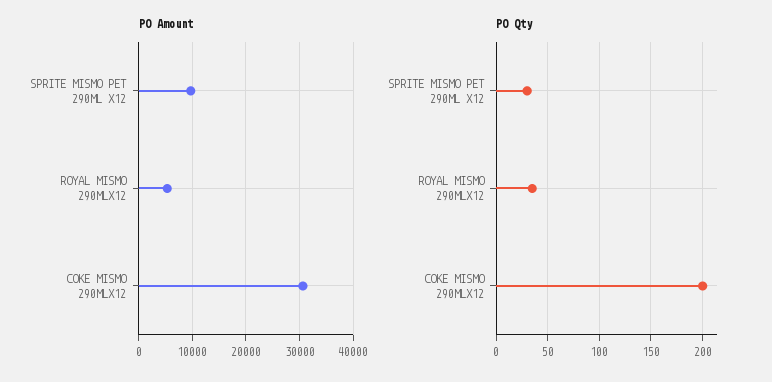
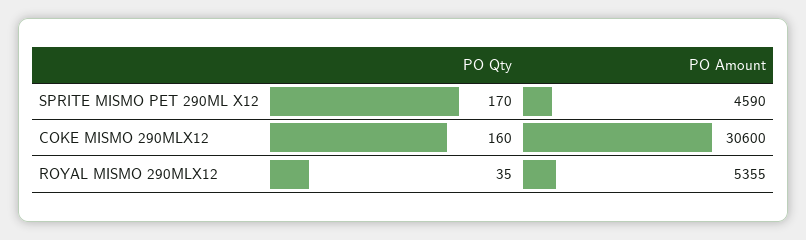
  {
    "PO Amount": {
-     "SPRITE MISMO PET 290ML X12": 10000,
+     "SPRITE MISMO PET 290ML X12": 4590,
      "ROYAL MISMO 290MLX12": 5355,
      "COKE MISMO 290MLX12": 30600
    },
    "PO Qty": {
-     "SPRITE MISMO PET 290ML X12": 30,
+     "SPRITE MISMO PET 290ML X12": 170,
      "ROYAL MISMO 290MLX12": 35,
-     "COKE MISMO 290MLX12": 200
+     "COKE MISMO 290MLX12": 160
    }
  }

